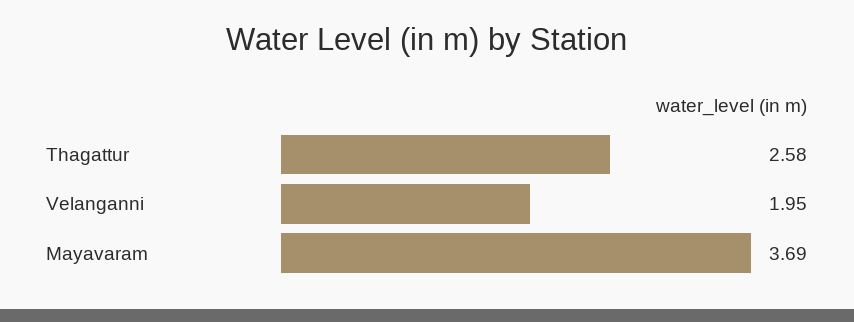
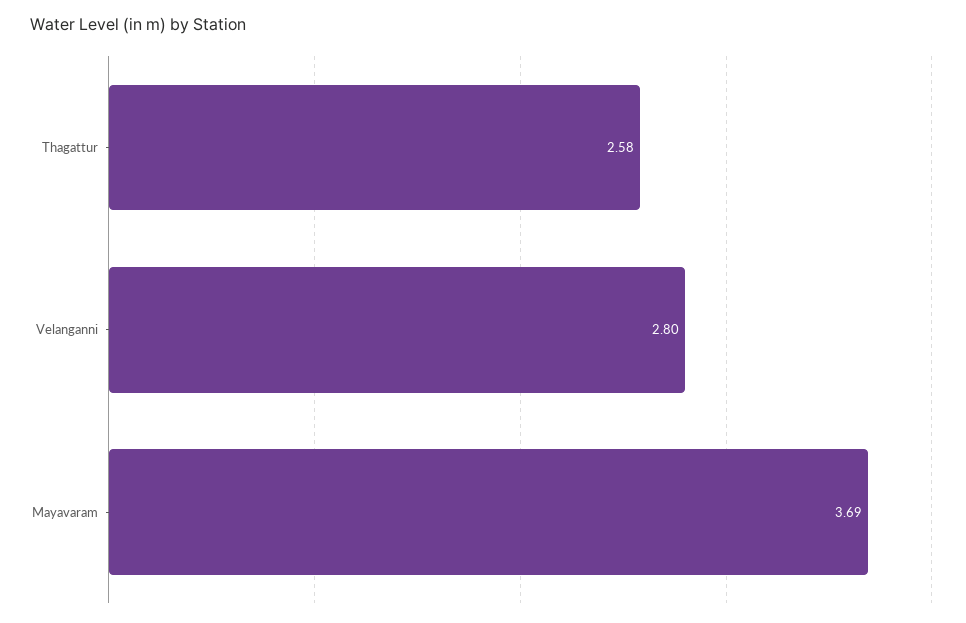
  {
    "Thagattur": 2.58,
-   "Velanganni": 1.95,
+   "Velanganni": 2.8,
    "Mayavaram": 3.69
  }

